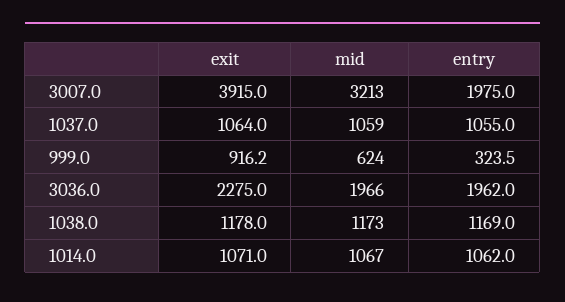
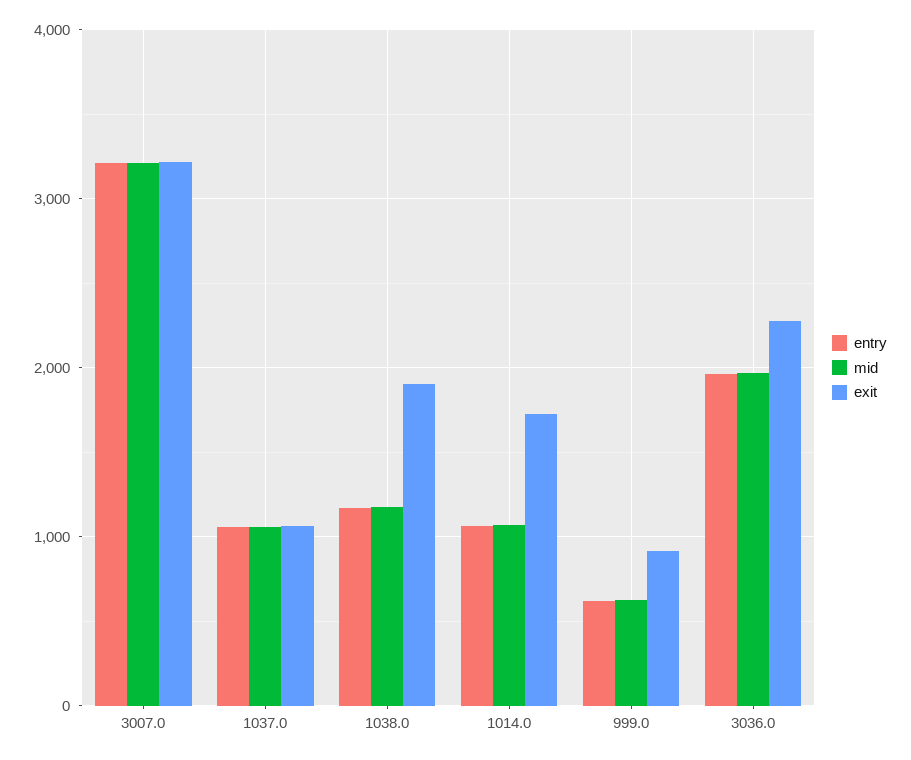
  {
    "exit": {
-     "3007.0": 3915,
+     "3007.0": 3200,
      "1037.0": 1064,
      "999.0": 916.2,
      "3036.0": 2275,
-     "1038.0": 1178,
+     "1038.0": 1900,
-     "1014.0": 1071
+     "1014.0": 1700
    },
    "mid": {
      "3007.0": 3213,
      "1037.0": 1059,
      "999.0": 624,
      "3036.0": 1966,
      "1038.0": 1173,
      "1014.0": 1067
    },
    "entry": {
-     "3007.0": 1975,
+     "3007.0": 3200,
      "1037.0": 1055,
-     "999.0": 323.5,
+     "999.0": 600,
      "3036.0": 1962,
      "1038.0": 1169,
      "1014.0": 1062
    }
  }

